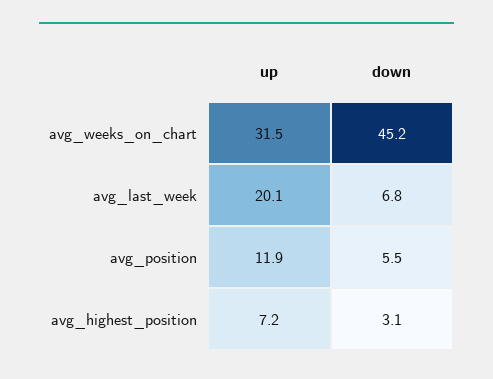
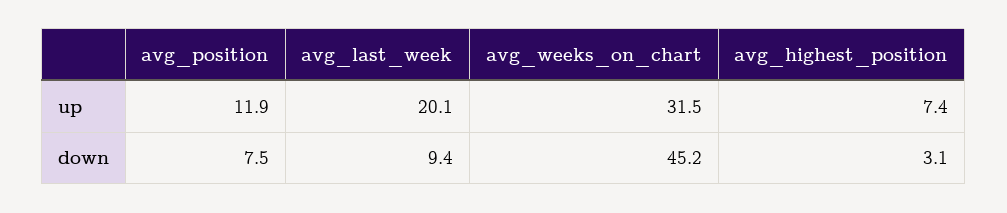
  {
    "up": {
      "avg_weeks_on_chart": 31.5,
      "avg_last_week": 20.1,
      "avg_position": 11.9,
-     "avg_highest_position": 7.2
+     "avg_highest_position": 7.4
    },
    "down": {
      "avg_weeks_on_chart": 45.2,
-     "avg_last_week": 6.8,
+     "avg_last_week": 9.4,
-     "avg_position": 5.5,
+     "avg_position": 7.5,
      "avg_highest_position": 3.1
    }
  }

